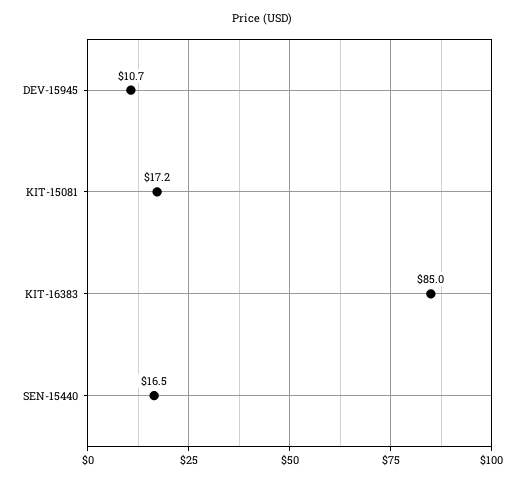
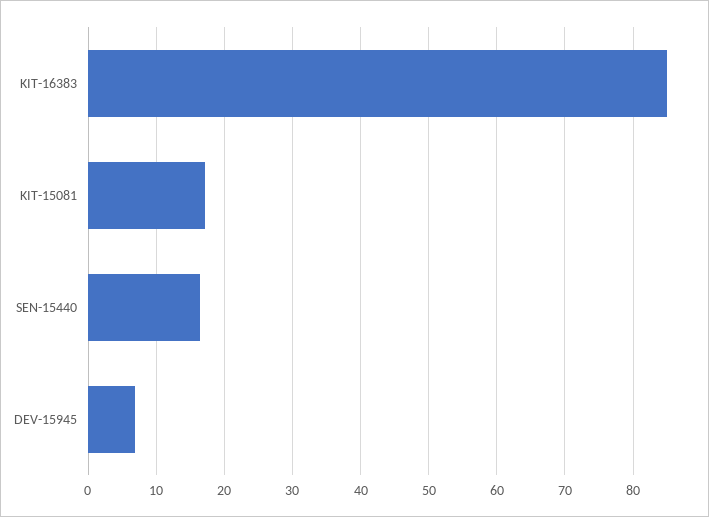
  {
-   "DEV-15945": 10.7,
+   "DEV-15945": 7,
    "KIT-15081": 17.2,
    "KIT-16383": 85,
    "SEN-15440": 16.5
  }

